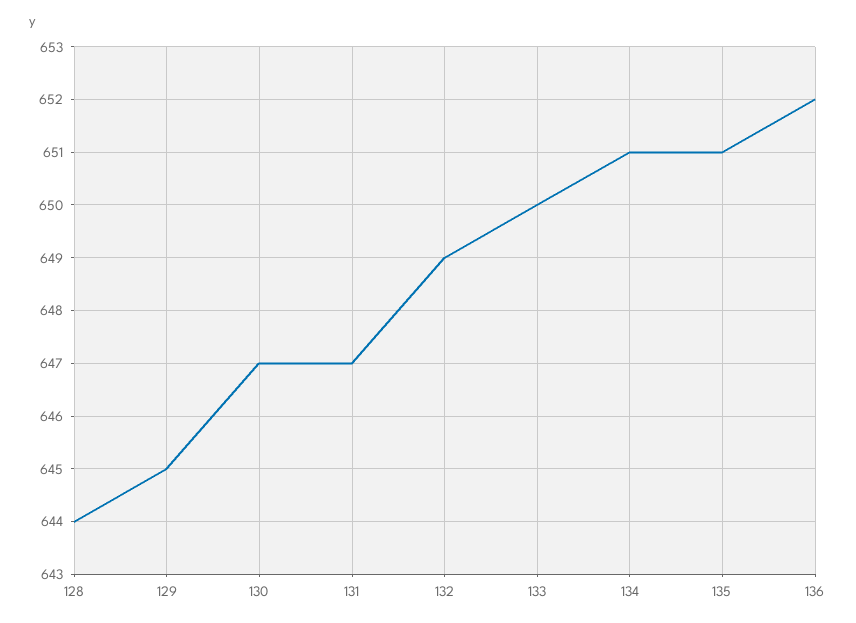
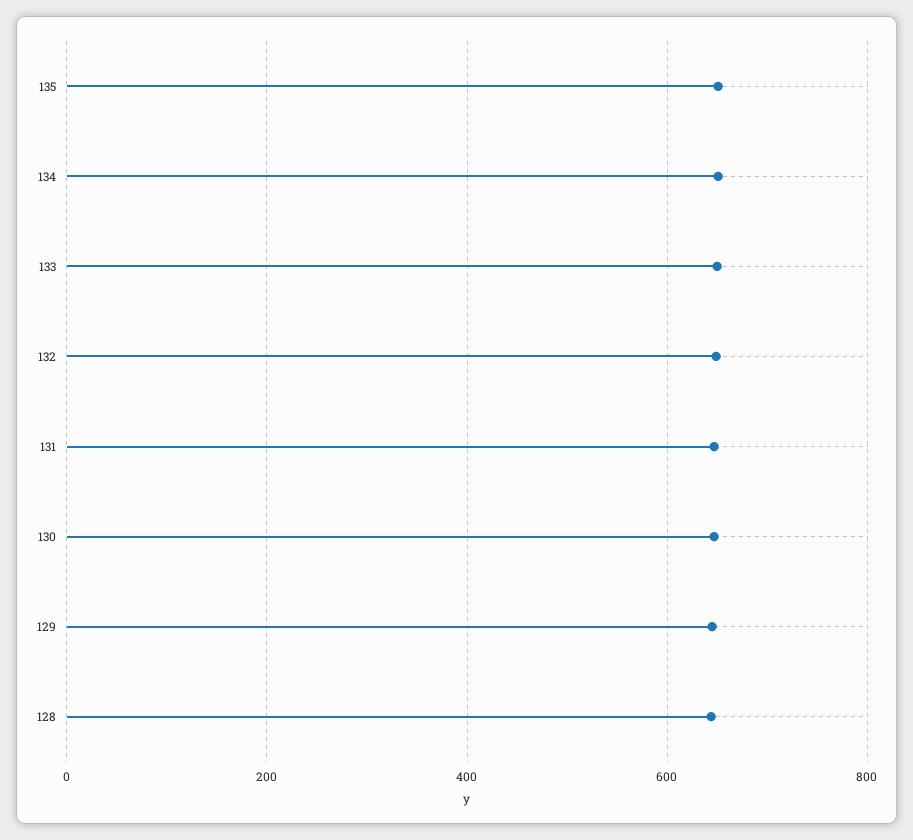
  {
    "128": 644,
    "129": 645,
    "130": 647,
    "131": 647,
    "132": 649,
    "133": 650,
    "134": 651,
-   "135": 651,
+   "135": 651
-   "136": 652
  }

